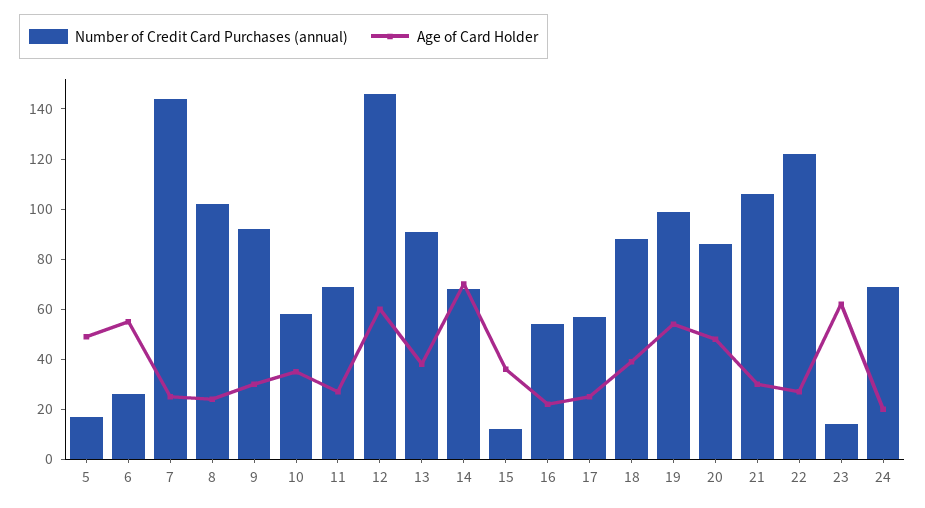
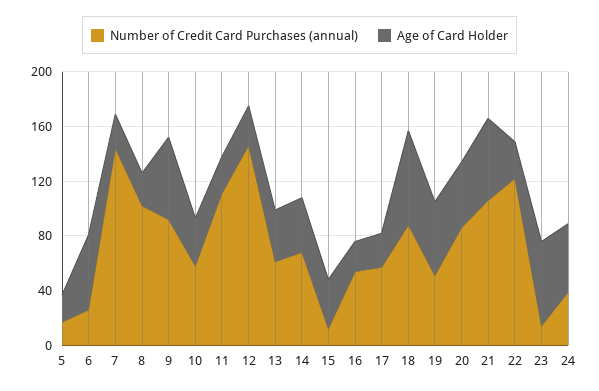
  {
    "Number of Credit Card Purchases (annual)": {
      "5": 15,
      "6": 25,
      "7": 145,
      "8": 100,
      "9": 90,
      "10": 60,
-     "11": 70,
+     "11": 110,
      "12": 145,
-     "13": 90,
+     "13": 60,
      "14": 70,
      "15": 10,
      "16": 55,
      "17": 55,
      "18": 90,
-     "19": 100,
+     "19": 50,
      "20": 85,
      "21": 105,
      "22": 120,
      "23": 15,
-     "24": 70
+     "24": 40
    },
    "Age of Card Holder": {
-     "5": 50,
+     "5": 20,
      "6": 55,
      "7": 25,
      "8": 25,
-     "9": 30,
+     "9": 60,
      "10": 35,
      "11": 25,
-     "12": 60,
+     "12": 30,
      "13": 40,
-     "14": 70,
+     "14": 40,
      "15": 35,
      "16": 20,
      "17": 25,
-     "18": 40,
+     "18": 70,
      "19": 55,
      "20": 50,
-     "21": 30,
+     "21": 60,
      "22": 25,
      "23": 60,
-     "24": 20
+     "24": 50
    }
  }

